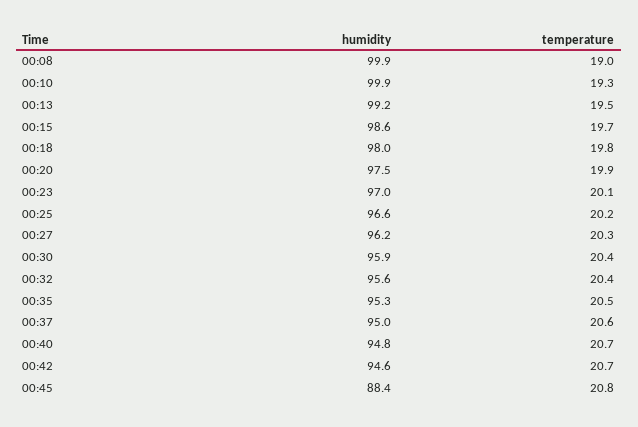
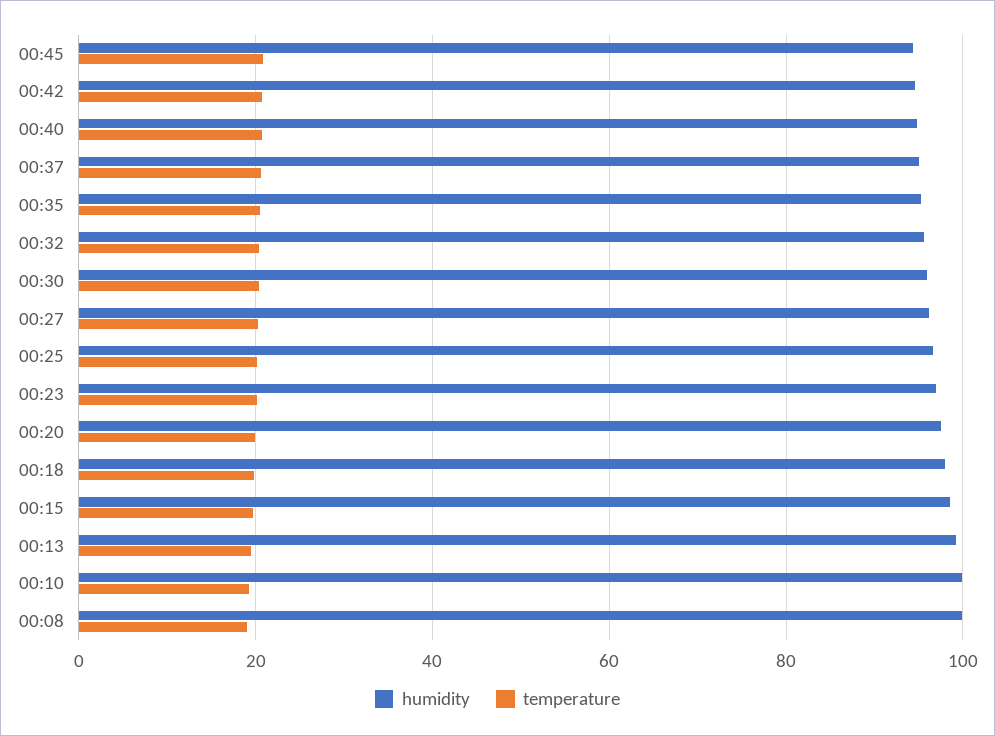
  {
    "humidity": {
      "00:08": 99.9,
      "00:10": 99.9,
      "00:13": 99.2,
      "00:15": 98.6,
      "00:18": 98,
      "00:20": 97.5,
      "00:23": 97,
      "00:25": 96.6,
      "00:27": 96.2,
      "00:30": 95.9,
      "00:32": 95.6,
      "00:35": 95.3,
      "00:37": 95,
      "00:40": 94.8,
      "00:42": 94.6,
-     "00:45": 88.4
+     "00:45": 94
    },
    "temperature": {
      "00:08": 19,
      "00:10": 19.3,
      "00:13": 19.5,
      "00:15": 19.7,
      "00:18": 19.8,
      "00:20": 19.9,
      "00:23": 20.1,
      "00:25": 20.2,
      "00:27": 20.3,
      "00:30": 20.4,
      "00:32": 20.4,
      "00:35": 20.5,
      "00:37": 20.6,
      "00:40": 20.7,
      "00:42": 20.7,
      "00:45": 20.8
    }
  }

